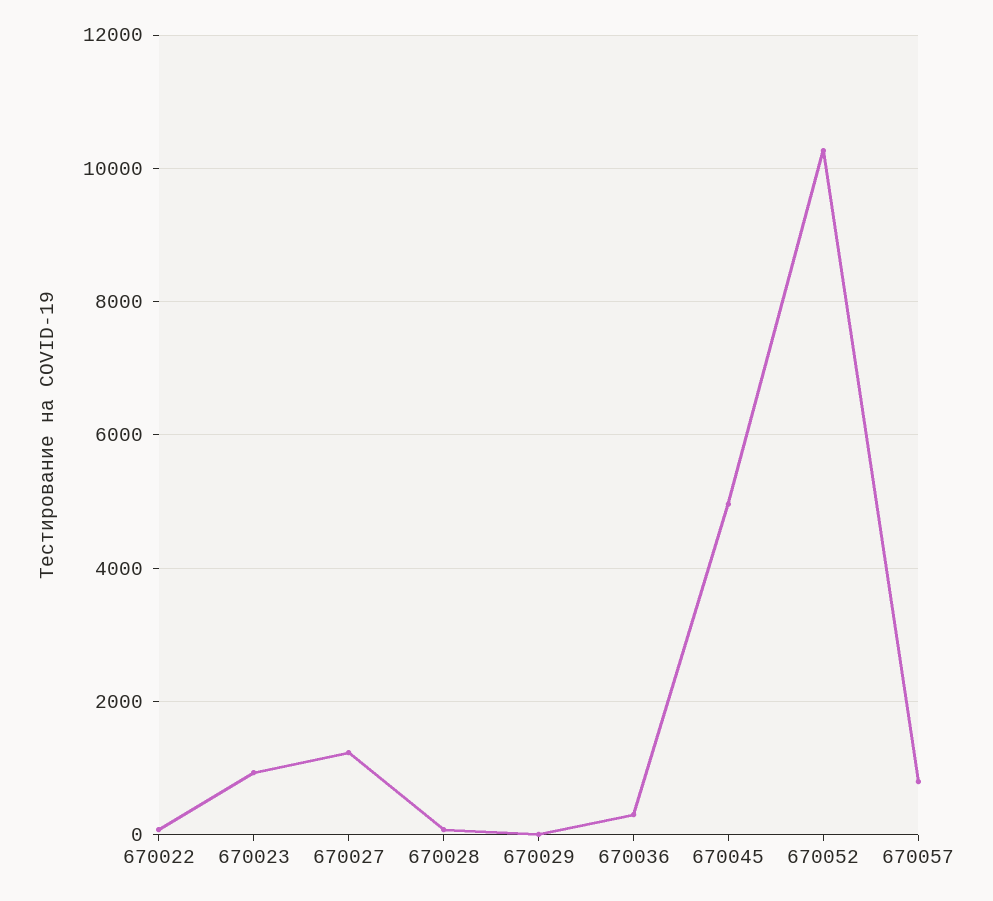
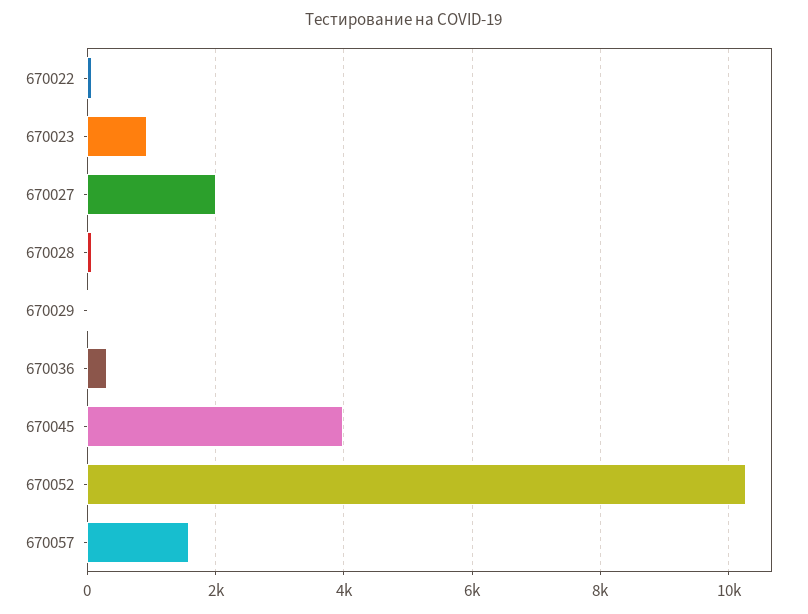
  {
    "670022": 0,
    "670023": 1000,
-   "670027": 1200,
+   "670027": 2000,
    "670028": 0,
    "670029": 0,
    "670036": 400,
-   "670045": 5000,
+   "670045": 4000,
    "670052": 10200,
-   "670057": 800
+   "670057": 1600
  }

